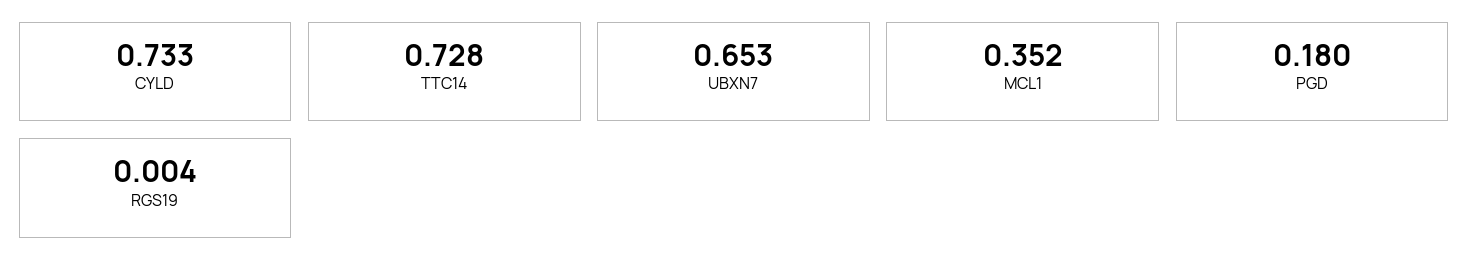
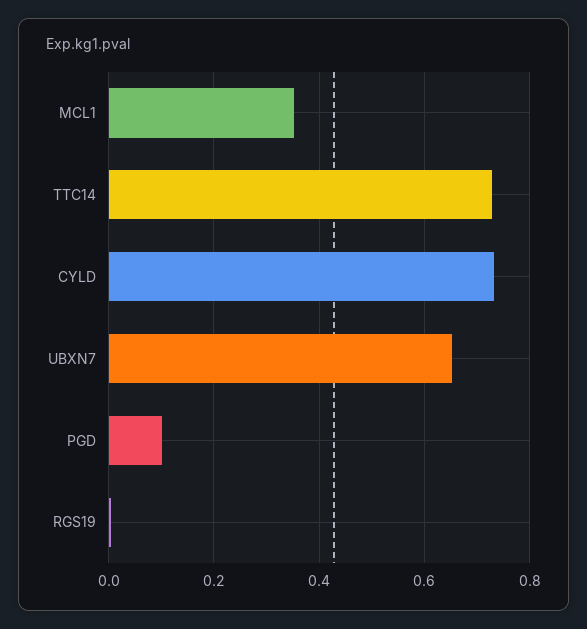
  {
    "CYLD": 0.733,
    "TTC14": 0.728,
    "UBXN7": 0.653,
    "MCL1": 0.352,
-   "PGD": 0.18,
+   "PGD": 0.1,
    "RGS19": 0.004
  }

